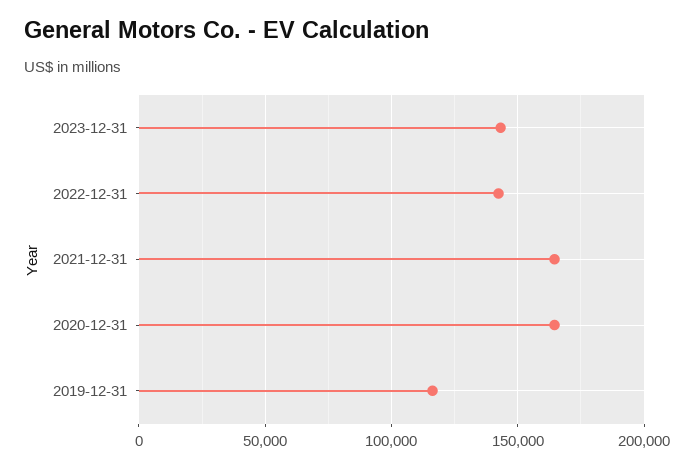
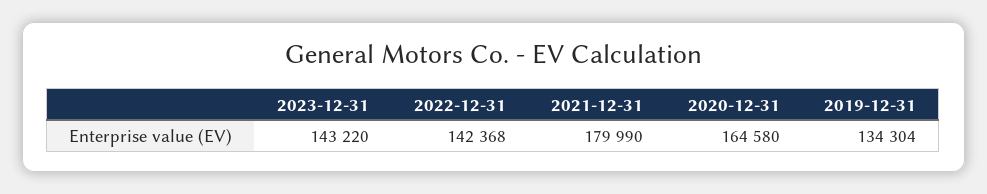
  {
    "2023-12-31": 143220,
    "2022-12-31": 142368,
-   "2021-12-31": 165000,
+   "2021-12-31": 179990,
    "2020-12-31": 164580,
-   "2019-12-31": 115000
+   "2019-12-31": 134304
  }

